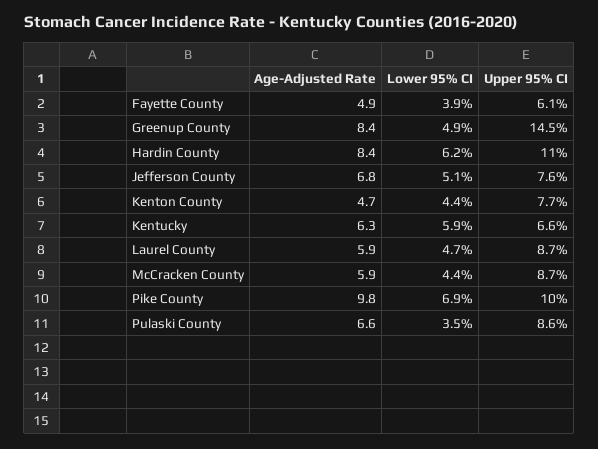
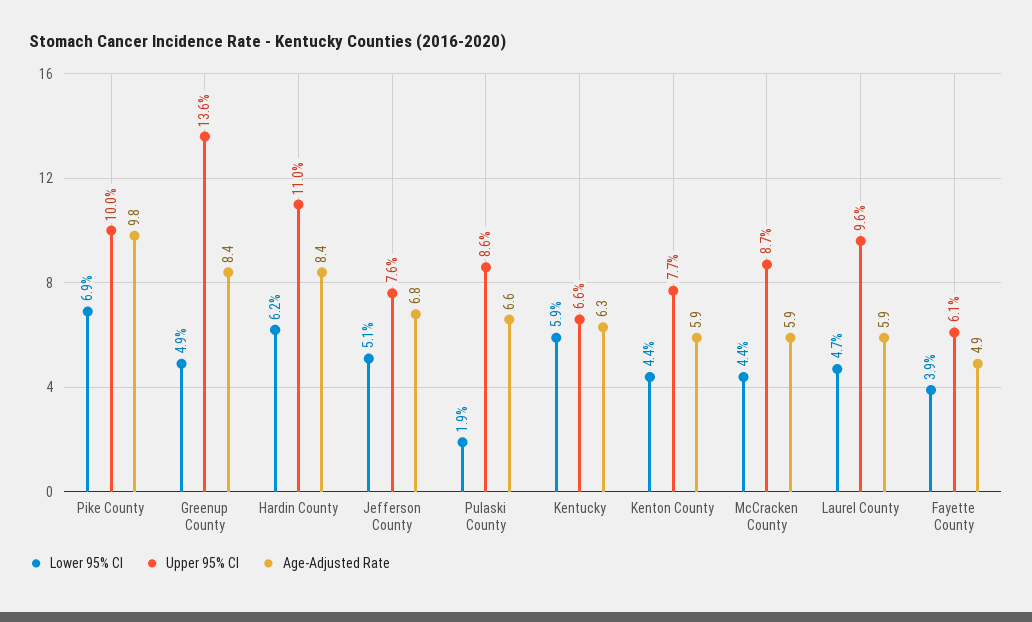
  {
    "Age-Adjusted Rate": {
      "Fayette County": 4.9,
      "Greenup County": 8.4,
      "Hardin County": 8.4,
      "Jefferson County": 6.8,
-     "Kenton County": 4.7,
+     "Kenton County": 5.9,
      "Kentucky": 6.3,
      "Laurel County": 5.9,
      "McCracken County": 5.9,
      "Pike County": 9.8,
      "Pulaski County": 6.6
    },
    "Lower 95% CI": {
      "Fayette County": 3.9,
      "Greenup County": 4.9,
      "Hardin County": 6.2,
      "Jefferson County": 5.1,
      "Kenton County": 4.4,
      "Kentucky": 5.9,
      "Laurel County": 4.7,
      "McCracken County": 4.4,
      "Pike County": 6.9,
-     "Pulaski County": 3.5
+     "Pulaski County": 1.9
    },
    "Upper 95% CI": {
      "Fayette County": 6.1,
-     "Greenup County": 14.5,
+     "Greenup County": 13.6,
      "Hardin County": 11,
      "Jefferson County": 7.6,
      "Kenton County": 7.7,
      "Kentucky": 6.6,
-     "Laurel County": 8.7,
+     "Laurel County": 9.6,
      "McCracken County": 8.7,
      "Pike County": 10,
      "Pulaski County": 8.6
    }
  }

